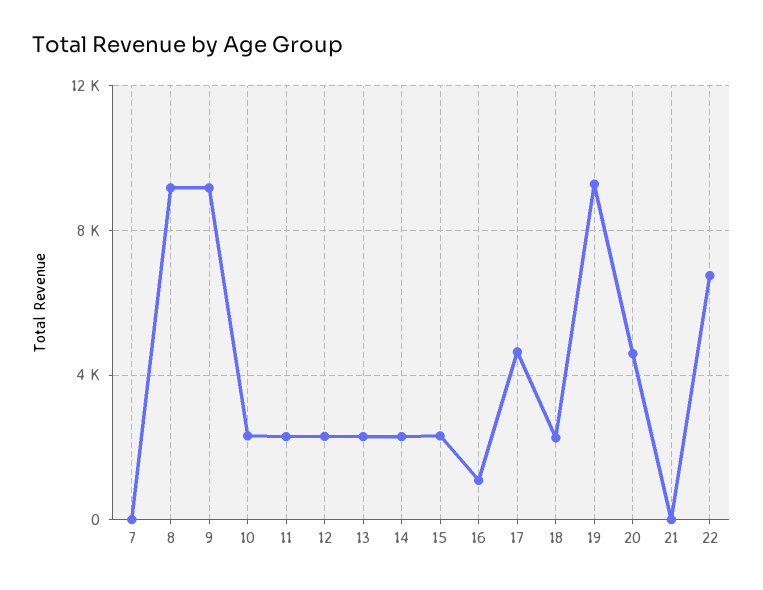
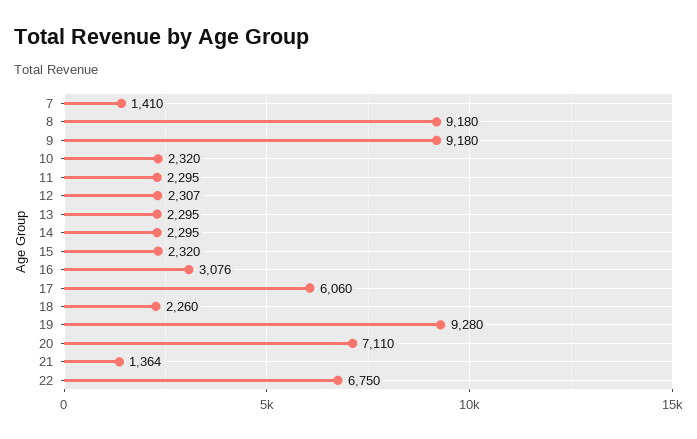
  {
-   "7": 0,
+   "7": 1410,
    "8": 9180,
    "9": 9180,
    "10": 2320,
    "11": 2295,
    "12": 2307,
    "13": 2295,
    "14": 2295,
    "15": 2320,
-   "16": 1000,
+   "16": 3076,
-   "17": 4500,
+   "17": 6060,
    "18": 2260,
    "19": 9280,
-   "20": 4500,
+   "20": 7110,
-   "21": 0,
+   "21": 1364,
    "22": 6750
  }

